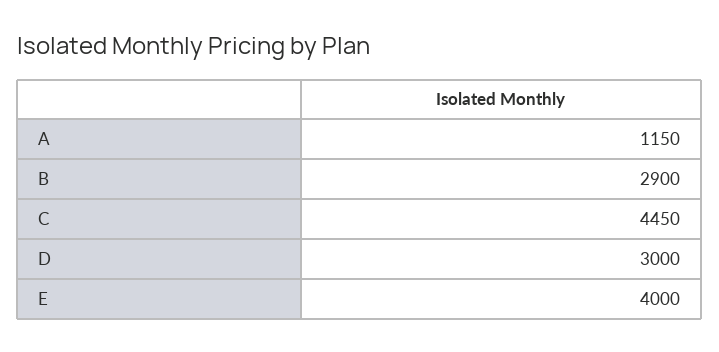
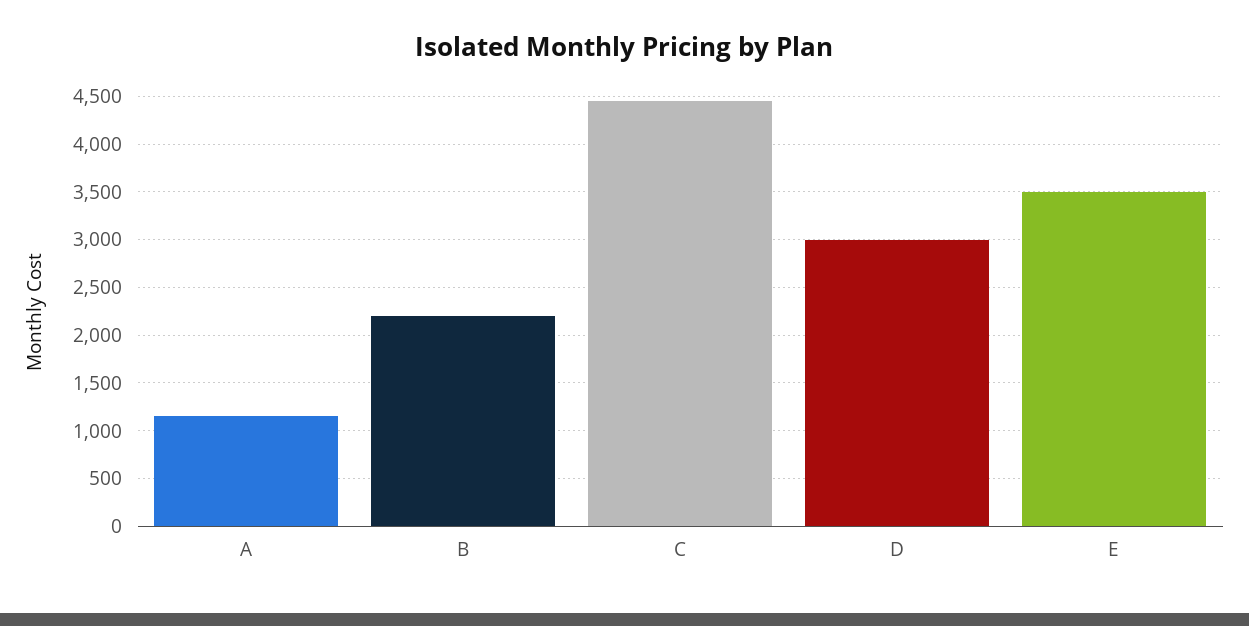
  {
    "A": 1150,
-   "B": 2900,
+   "B": 2200,
    "C": 4450,
    "D": 3000,
-   "E": 4000
+   "E": 3500
  }

